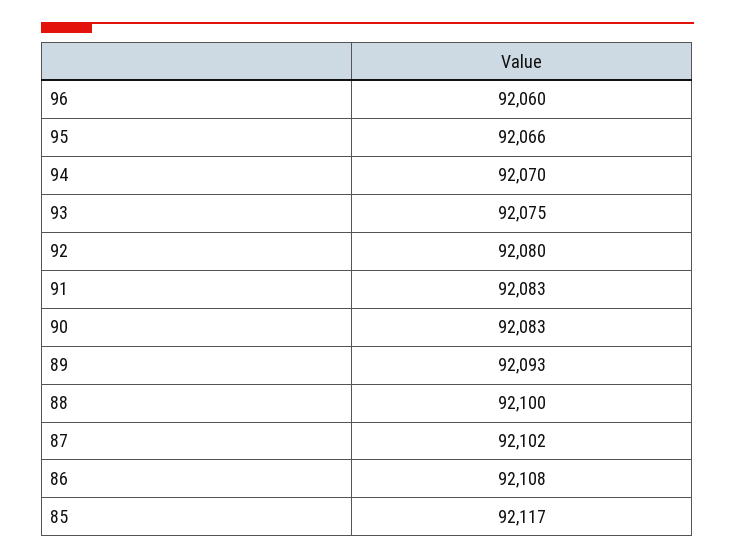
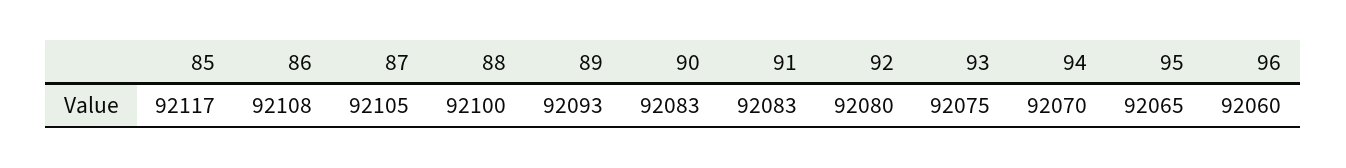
  {
    "96": 92060,
-   "95": 92066,
+   "95": 92065,
    "94": 92070,
    "93": 92075,
    "92": 92080,
    "91": 92083,
    "90": 92083,
    "89": 92093,
    "88": 92100,
-   "87": 92102,
+   "87": 92105,
    "86": 92108,
    "85": 92117
  }

